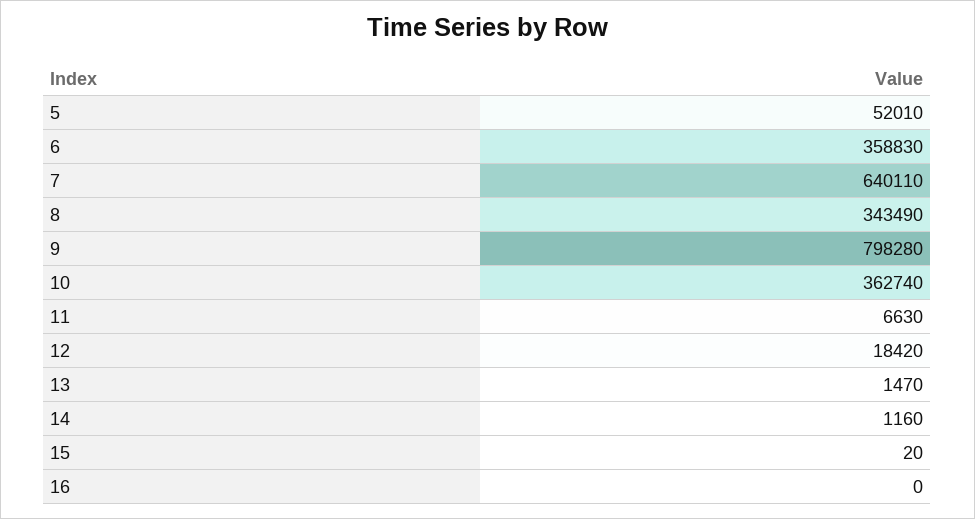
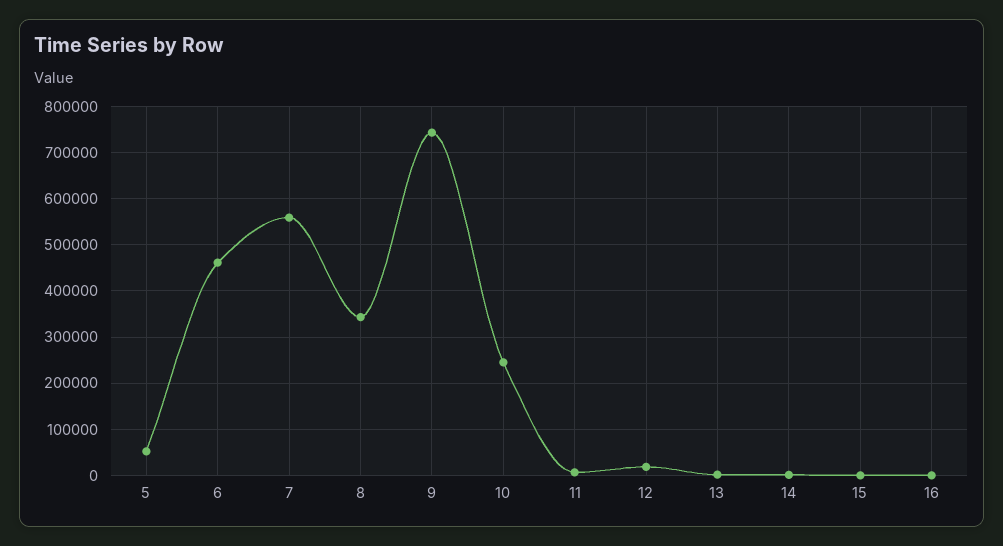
  {
    "5": 52010,
-   "6": 358830,
+   "6": 460000,
-   "7": 640110,
+   "7": 560000,
    "8": 343490,
-   "9": 798280,
+   "9": 740000,
-   "10": 362740,
+   "10": 240000,
    "11": 6630,
    "12": 18420,
    "13": 1470,
    "14": 1160,
    "15": 20,
    "16": 0
  }

